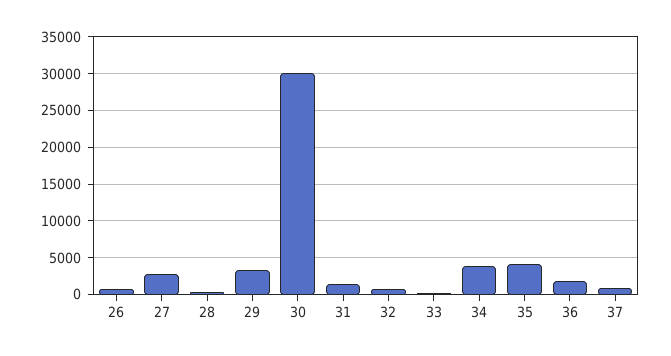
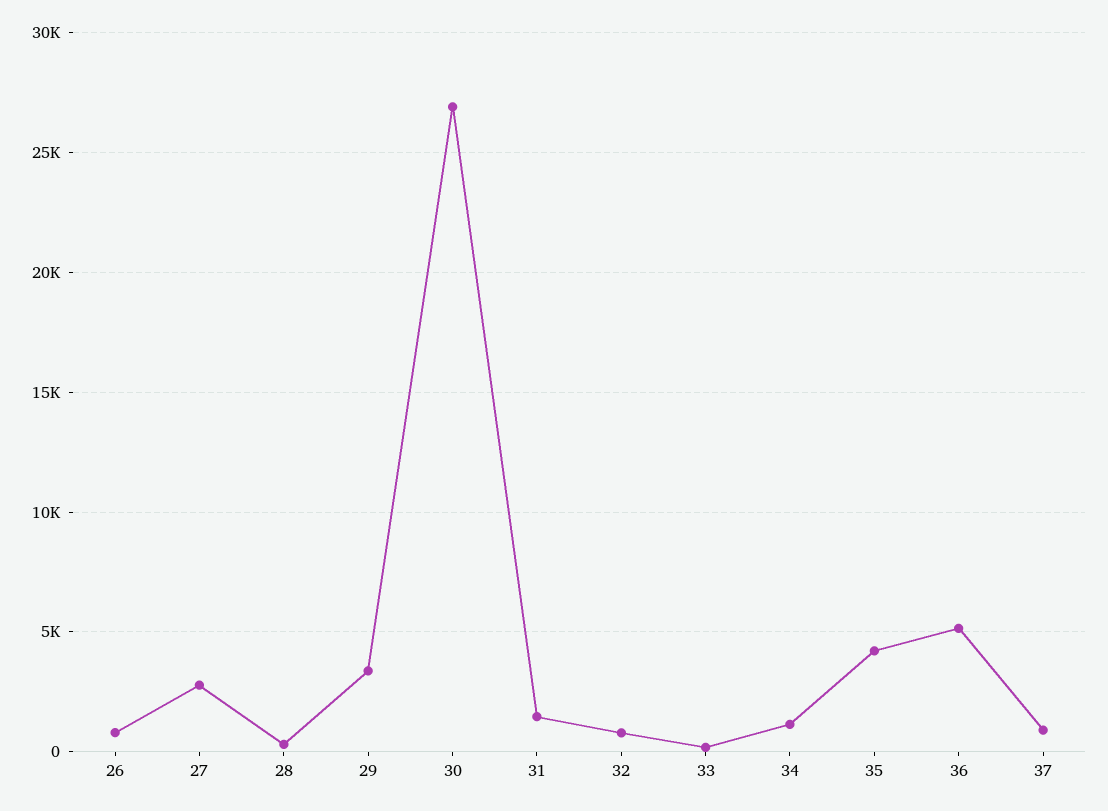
  {
    "26": 1000,
    "27": 3000,
    "28": 500,
    "29": 3500,
-   "30": 30000,
+   "30": 27000,
    "31": 1500,
    "32": 1000,
    "33": 0,
-   "34": 4000,
+   "34": 1000,
    "35": 4000,
-   "36": 2000,
+   "36": 5000,
    "37": 1000
  }

